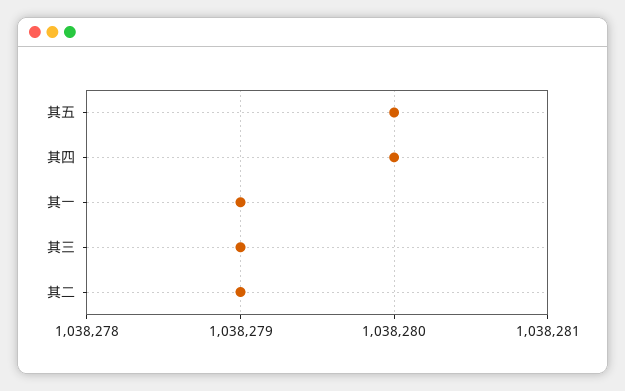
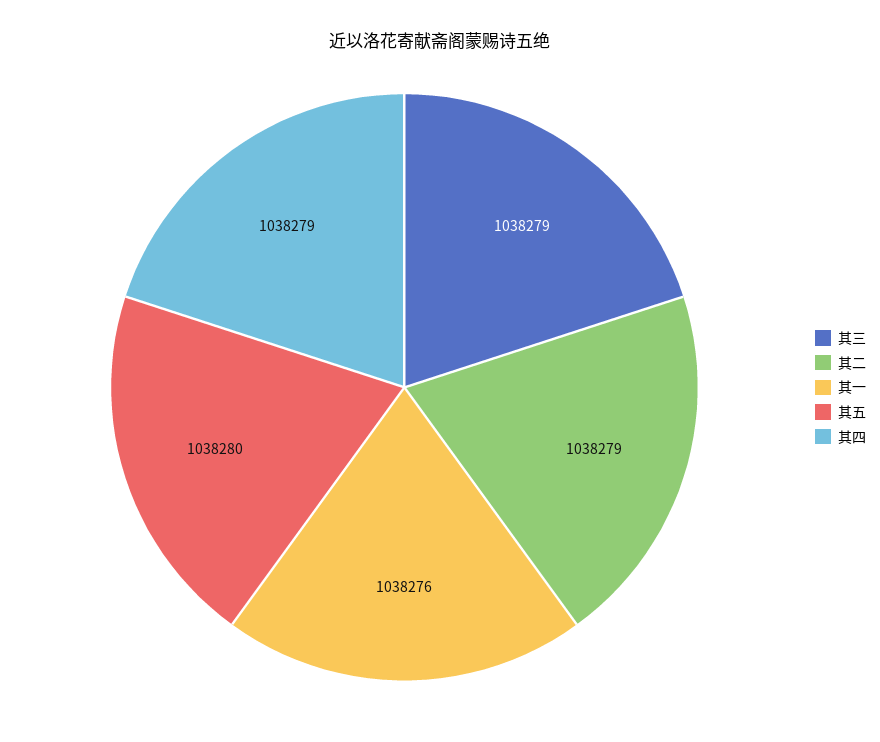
  {
    "其五": 1038280,
-   "其四": 1038280,
+   "其四": 1038279,
-   "其一": 1038279,
+   "其一": 1038276,
    "其三": 1038279,
    "其二": 1038279
  }

